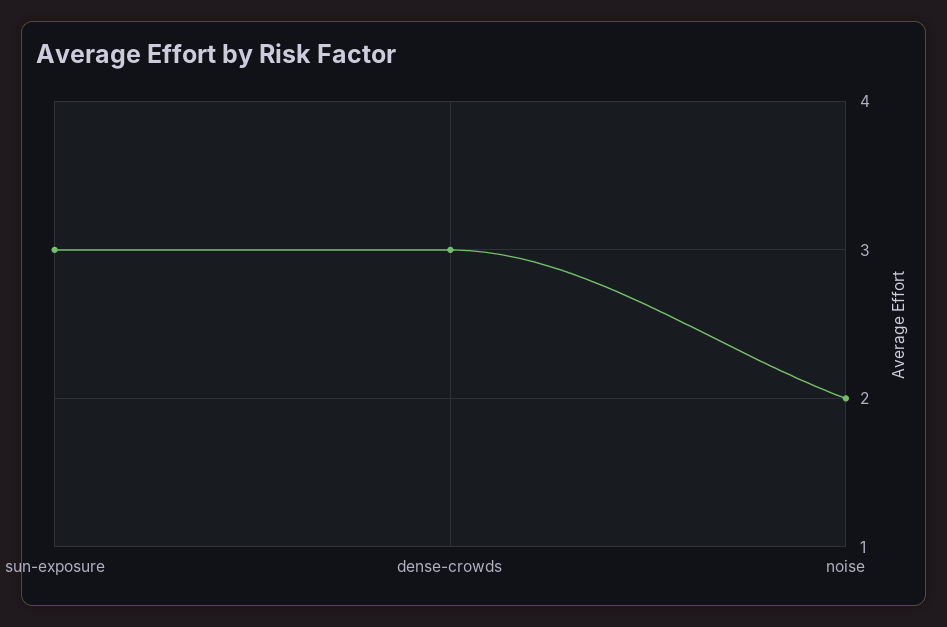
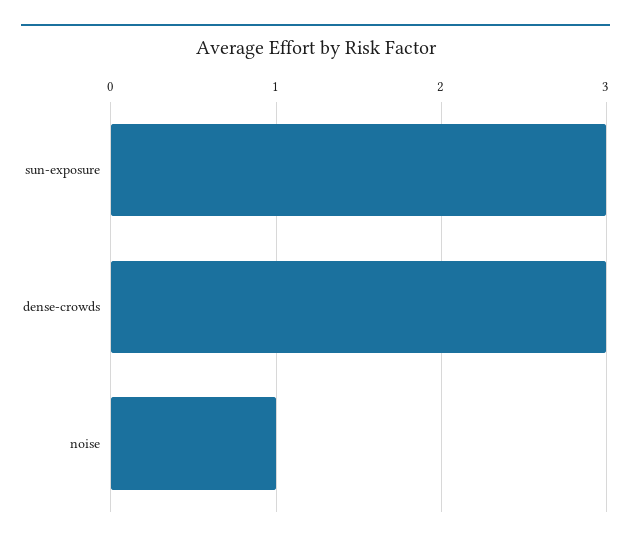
  {
    "sun-exposure": 3,
    "dense-crowds": 3,
-   "noise": 2
+   "noise": 1
  }

